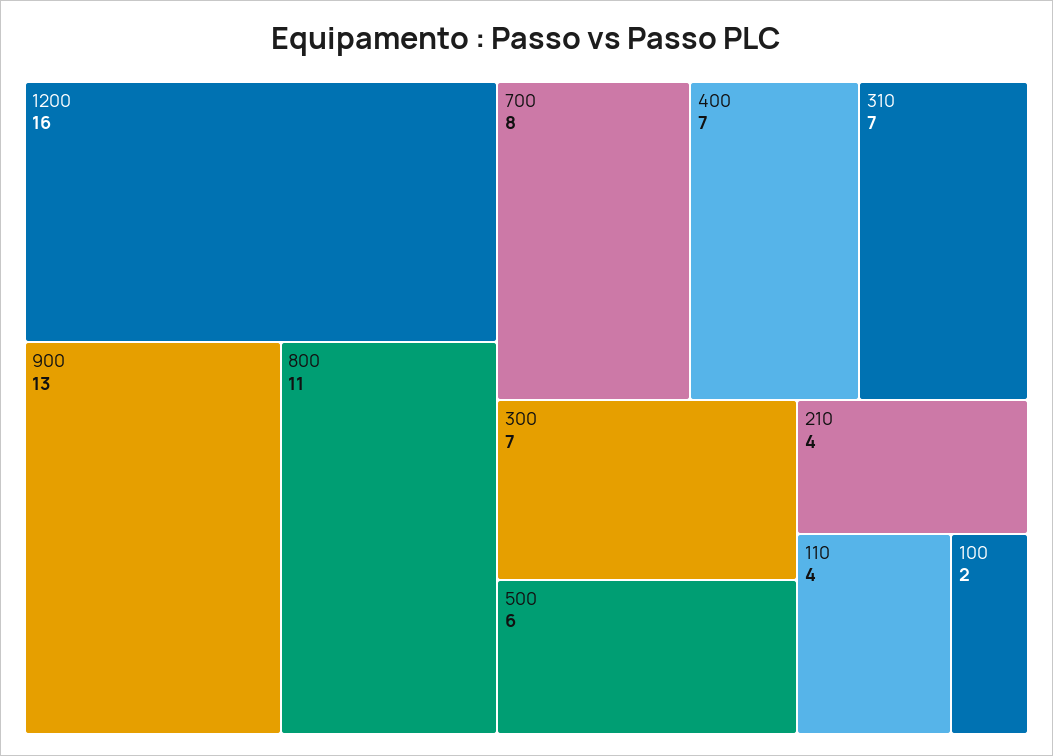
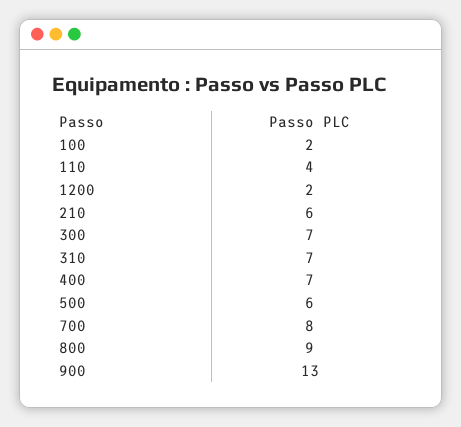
  {
-   "1200": 16,
+   "1200": 2,
    "900": 13,
-   "800": 11,
+   "800": 9,
    "700": 8,
    "400": 7,
    "310": 7,
    "300": 7,
    "500": 6,
-   "210": 4,
+   "210": 6,
    "110": 4,
    "100": 2
  }

